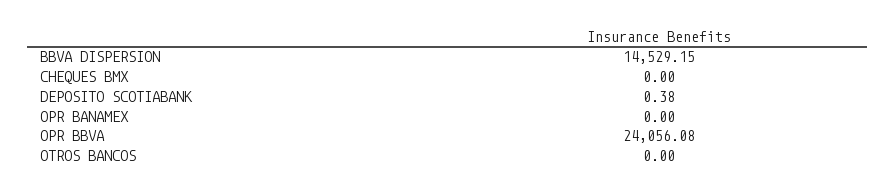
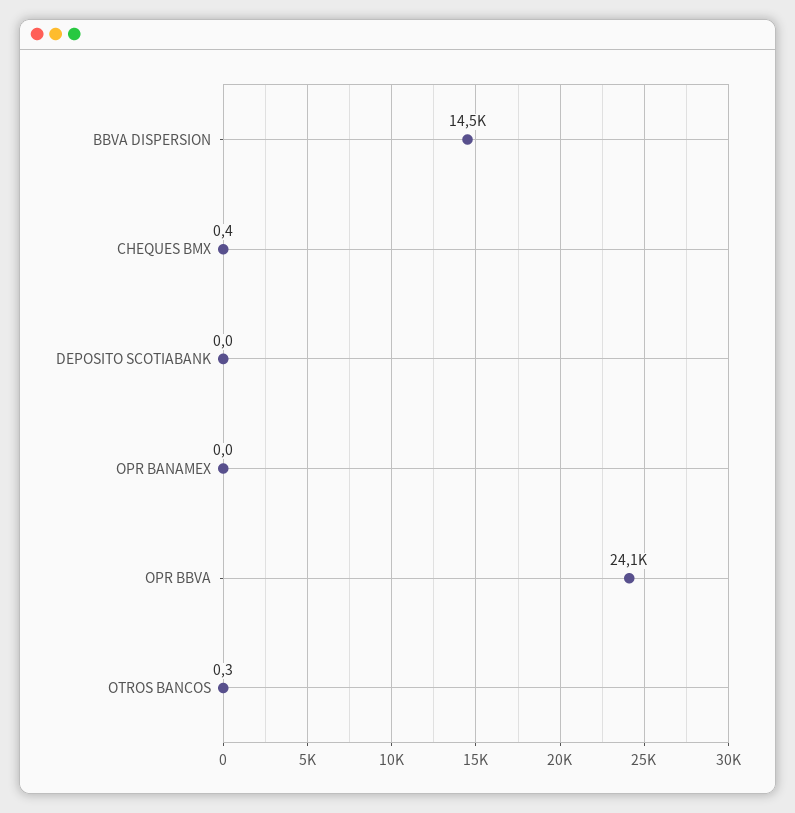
  {
    "BBVA DISPERSION": 14529.15,
-   "CHEQUES BMX": 0,
+   "CHEQUES BMX": 0.4,
-   "DEPOSITO SCOTIABANK": 0.38,
+   "DEPOSITO SCOTIABANK": 0,
    "OPR BANAMEX": 0,
    "OPR BBVA": 24056.08,
-   "OTROS BANCOS": 0
+   "OTROS BANCOS": 0.3
  }

